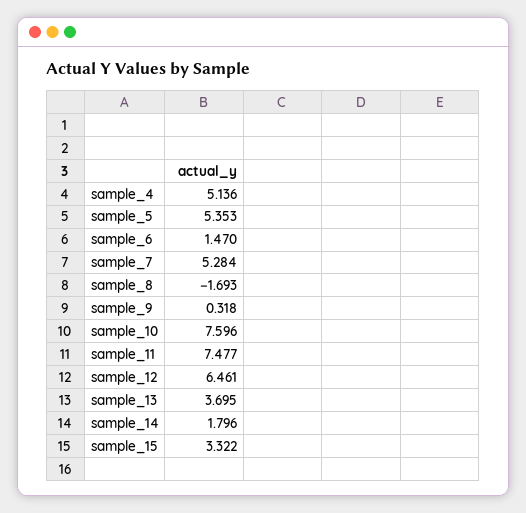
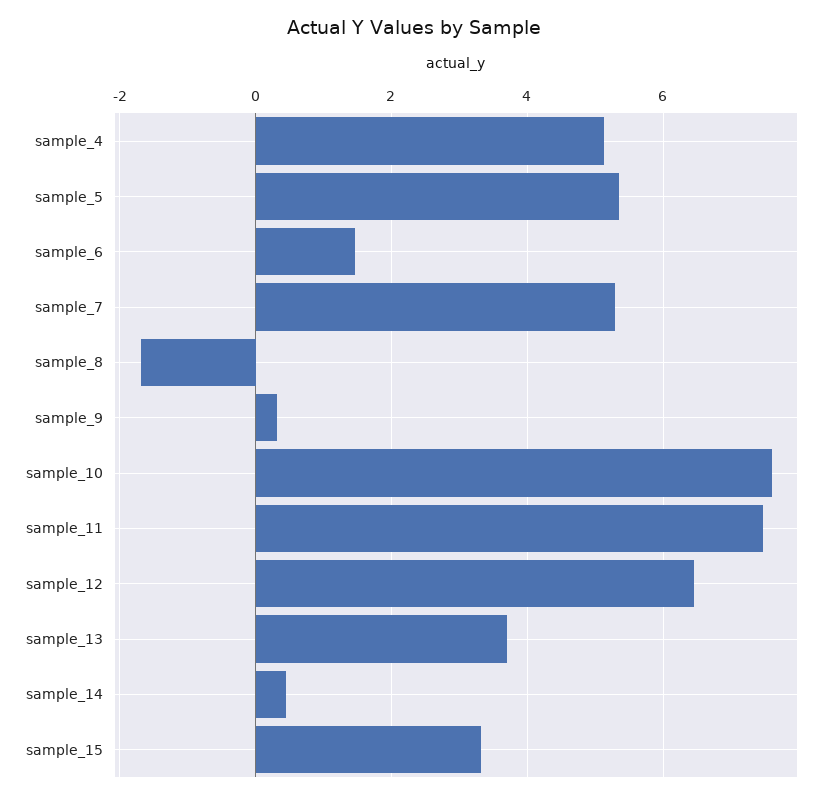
  {
    "sample_4": 5.136,
    "sample_5": 5.353,
    "sample_6": 1.47,
    "sample_7": 5.284,
    "sample_8": -1.693,
    "sample_9": 0.318,
    "sample_10": 7.596,
    "sample_11": 7.477,
    "sample_12": 6.461,
    "sample_13": 3.695,
-   "sample_14": 1.796,
+   "sample_14": 0.4,
    "sample_15": 3.322
  }

